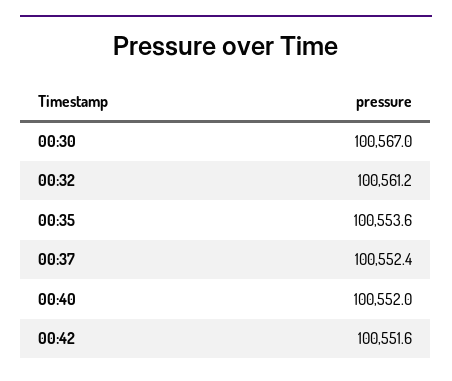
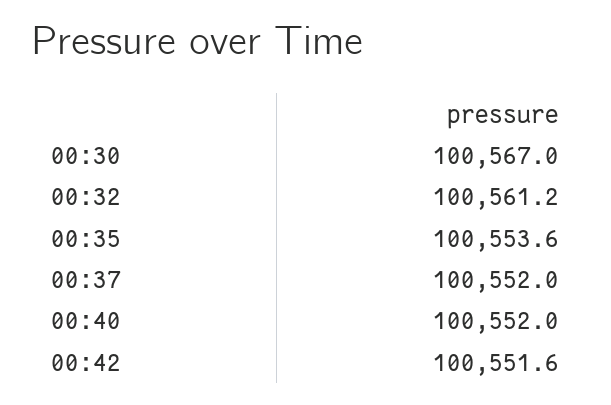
  {
    "00:30": 100567,
    "00:32": 100561.2,
    "00:35": 100553.6,
-   "00:37": 100552.4,
+   "00:37": 100552,
    "00:40": 100552,
    "00:42": 100551.6
  }

